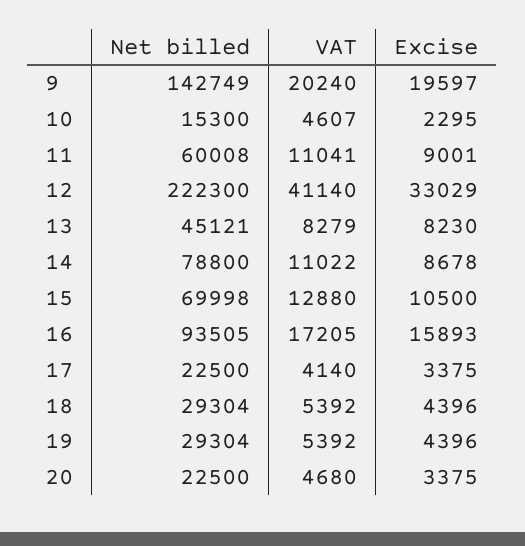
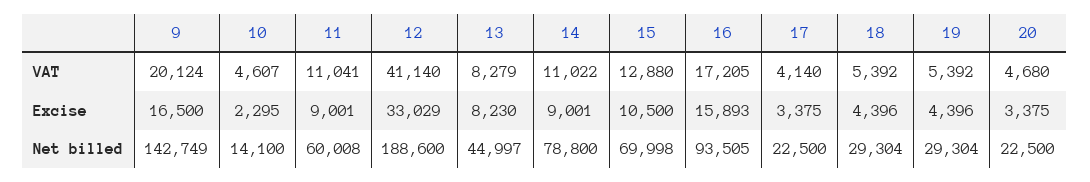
  {
    "Net billed": {
      "9": 142749,
-     "10": 15300,
+     "10": 14100,
      "11": 60008,
-     "12": 222300,
+     "12": 188600,
-     "13": 45121,
+     "13": 44997,
      "14": 78800,
      "15": 69998,
      "16": 93505,
      "17": 22500,
      "18": 29304,
      "19": 29304,
      "20": 22500
    },
    "VAT": {
-     "9": 20240,
+     "9": 20124,
      "10": 4607,
      "11": 11041,
      "12": 41140,
      "13": 8279,
      "14": 11022,
      "15": 12880,
      "16": 17205,
      "17": 4140,
      "18": 5392,
      "19": 5392,
      "20": 4680
    },
    "Excise": {
-     "9": 19597,
+     "9": 16500,
      "10": 2295,
      "11": 9001,
      "12": 33029,
      "13": 8230,
-     "14": 8678,
+     "14": 9001,
      "15": 10500,
      "16": 15893,
      "17": 3375,
      "18": 4396,
      "19": 4396,
      "20": 3375
    }
  }

